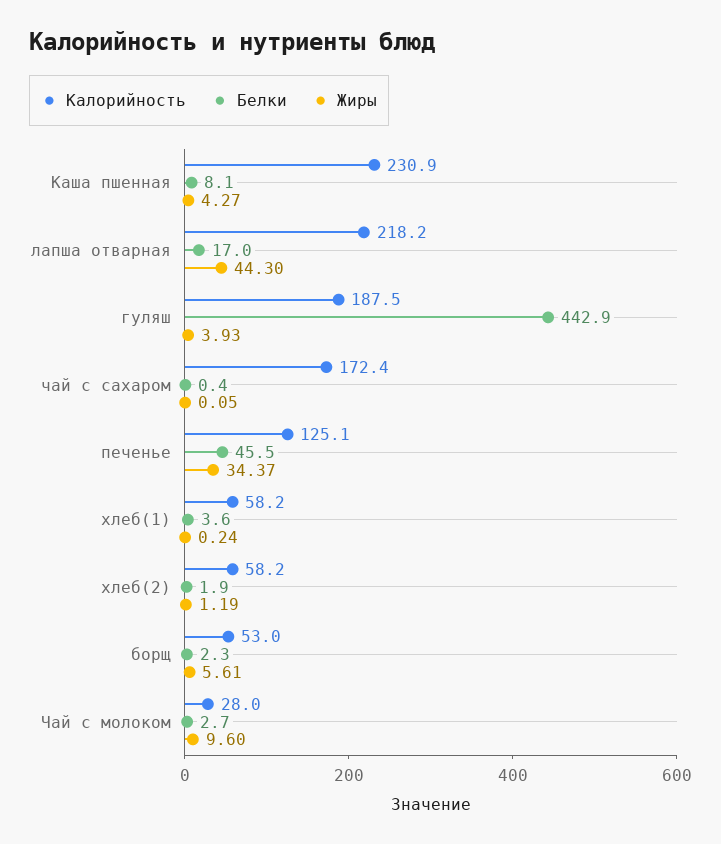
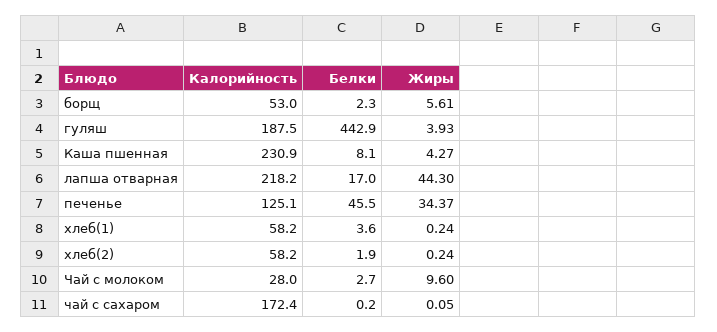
  {
    "Калорийность": {
      "Каша пшенная": 230.9,
      "лапша отварная": 218.2,
      "гуляш": 187.5,
      "чай с сахаром": 172.4,
      "печенье": 125.1,
      "хлеб(1)": 58.2,
      "хлеб(2)": 58.2,
      "борщ": 53,
      "Чай с молоком": 28
    },
    "Белки": {
      "Каша пшенная": 8.1,
      "лапша отварная": 17,
      "гуляш": 442.9,
-     "чай с сахаром": 0.4,
+     "чай с сахаром": 0.2,
      "печенье": 45.5,
      "хлеб(1)": 3.6,
      "хлеб(2)": 1.9,
      "борщ": 2.3,
      "Чай с молоком": 2.7
    },
    "Жиры": {
      "Каша пшенная": 4.27,
      "лапша отварная": 44.3,
      "гуляш": 3.93,
      "чай с сахаром": 0.05,
      "печенье": 34.37,
      "хлеб(1)": 0.24,
-     "хлеб(2)": 1.19,
+     "хлеб(2)": 0.24,
      "борщ": 5.61,
      "Чай с молоком": 9.6
    }
  }

